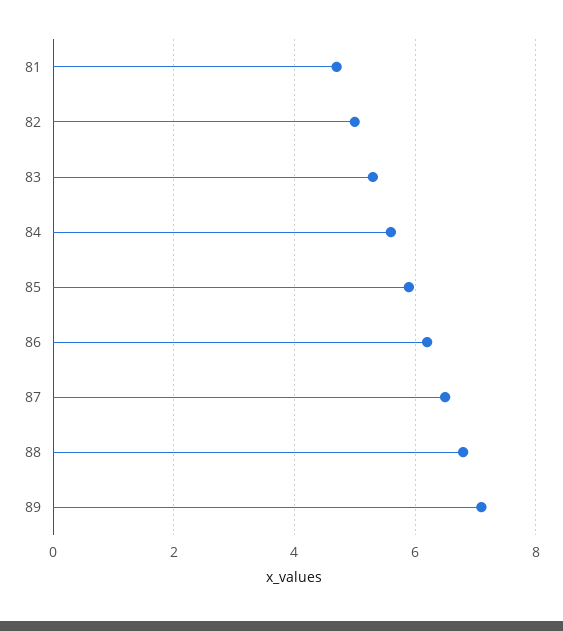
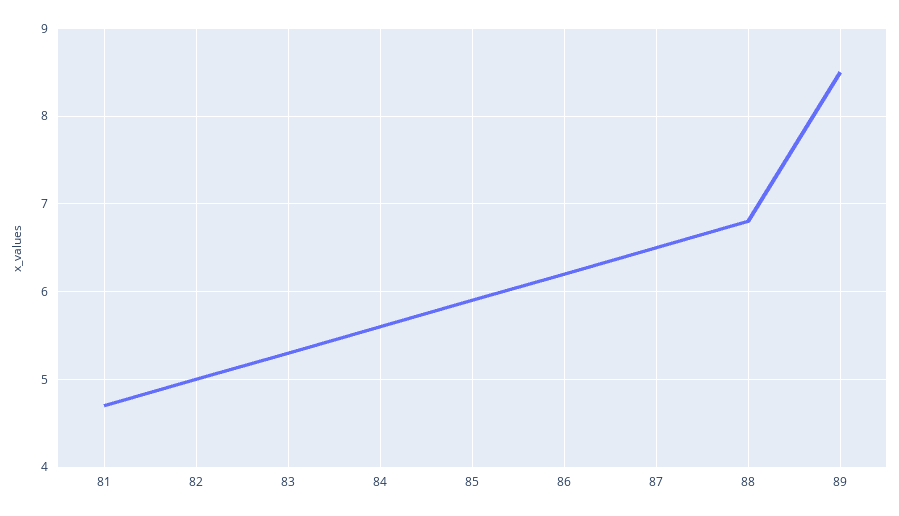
  {
    "81": 4.7,
    "82": 5,
    "83": 5.3,
    "84": 5.6,
    "85": 5.9,
    "86": 6.2,
    "87": 6.5,
    "88": 6.8,
-   "89": 7
+   "89": 8.5
  }

